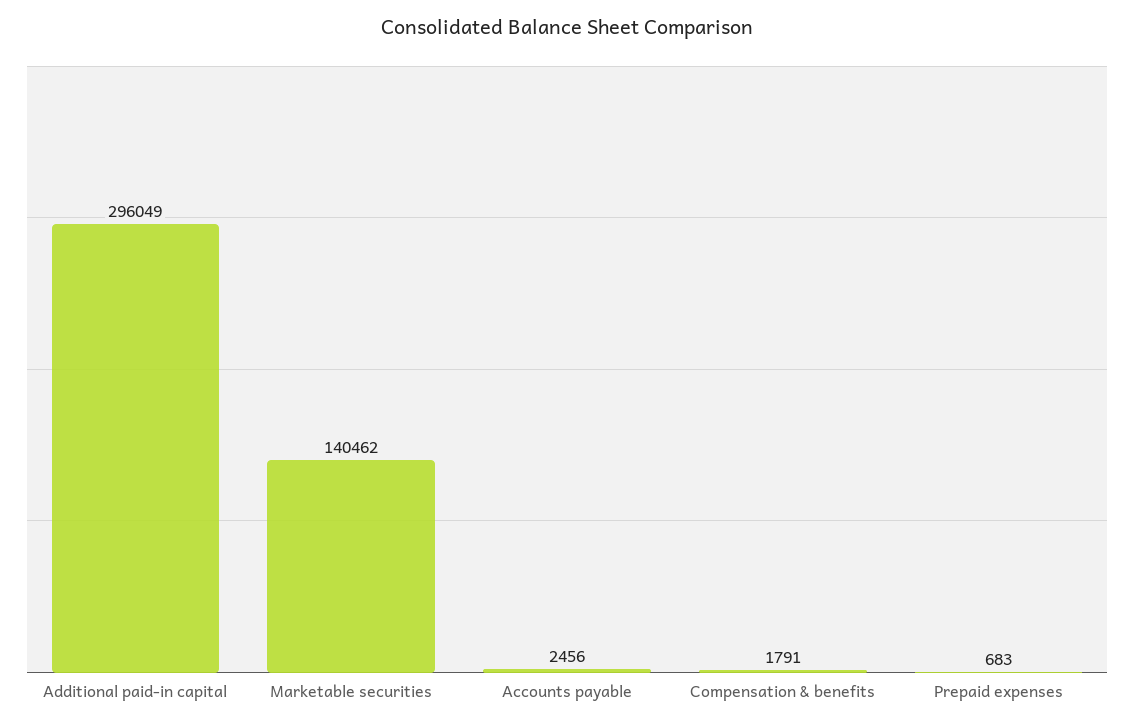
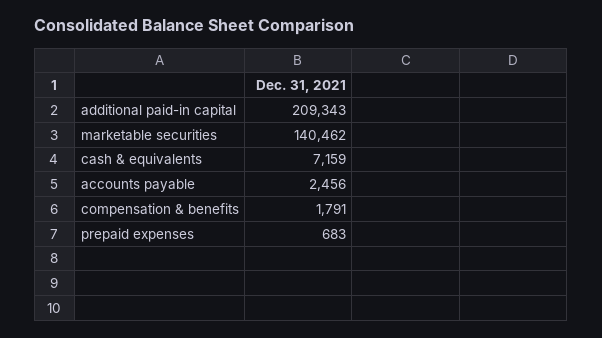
  {
-   "Additional paid-in capital": 296049,
+   "Additional paid-in capital": 209343,
    "Marketable securities": 140462,
    "Accounts payable": 2456,
    "Compensation & benefits": 1791,
-   "Prepaid expenses": 683
+   "Prepaid expenses": 683,
+   "cash & equivalents": 7159
  }

